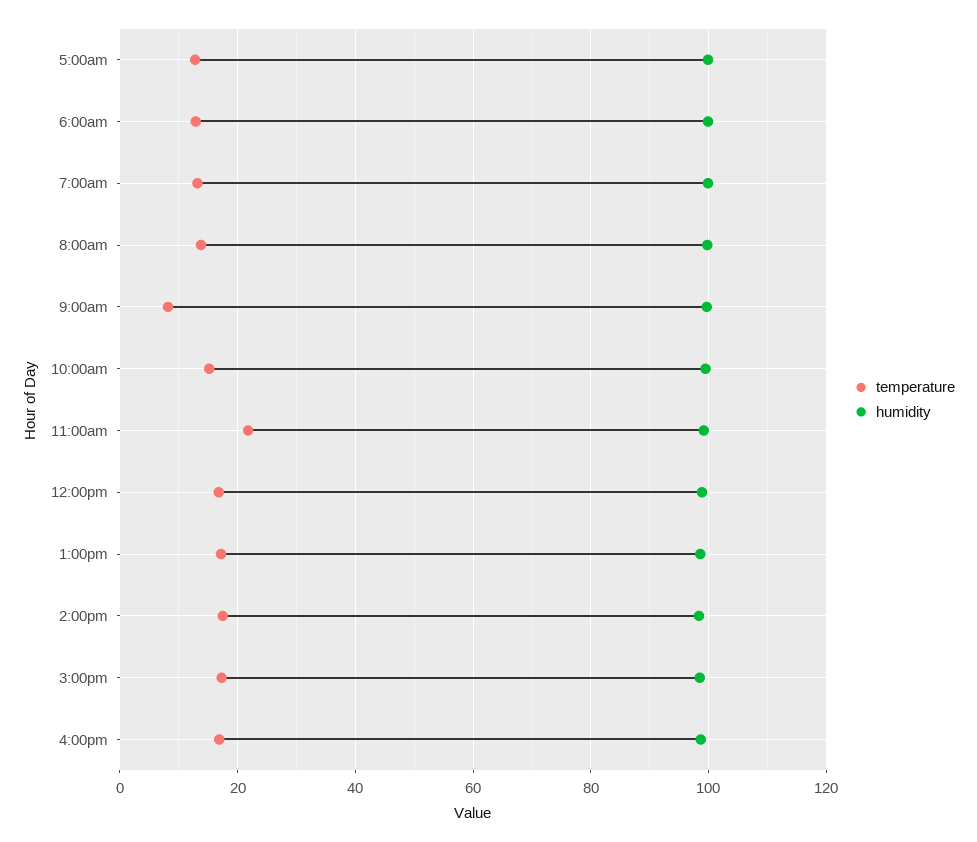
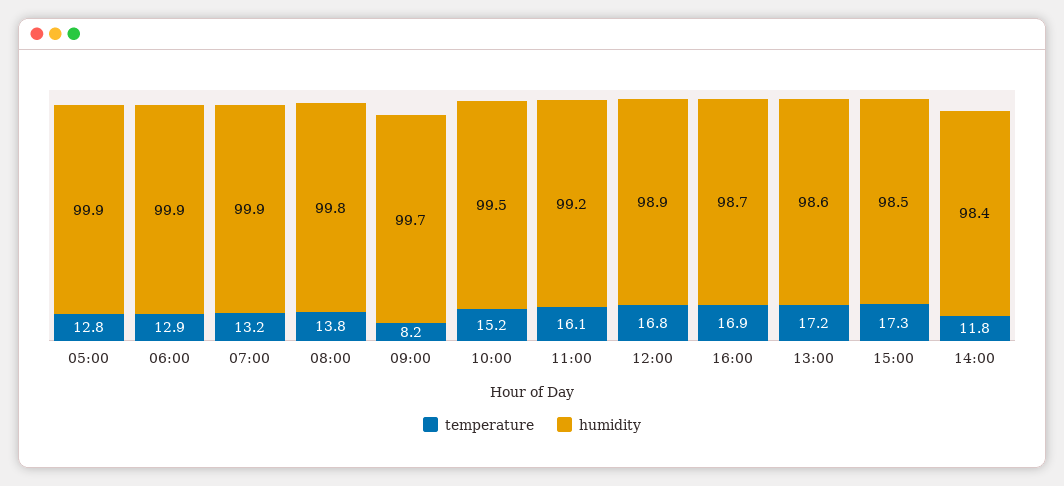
  {
    "temperature": {
      "5:00am": 12.8,
      "6:00am": 12.9,
      "7:00am": 13.2,
      "8:00am": 13.8,
      "9:00am": 8.2,
      "10:00am": 15.2,
-     "11:00am": 22,
+     "11:00am": 16.1,
      "12:00pm": 16.8,
      "1:00pm": 17.2,
-     "2:00pm": 18,
+     "2:00pm": 11.8,
      "3:00pm": 17.3,
      "4:00pm": 16.9
    },
    "humidity": {
      "5:00am": 99.9,
      "6:00am": 99.9,
      "7:00am": 99.9,
      "8:00am": 99.8,
      "9:00am": 99.7,
      "10:00am": 99.5,
      "11:00am": 99.2,
      "12:00pm": 98.9,
      "1:00pm": 98.6,
      "2:00pm": 98.4,
      "3:00pm": 98.5,
      "4:00pm": 98.7
    }
  }

